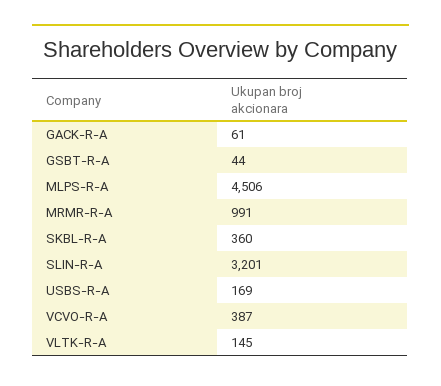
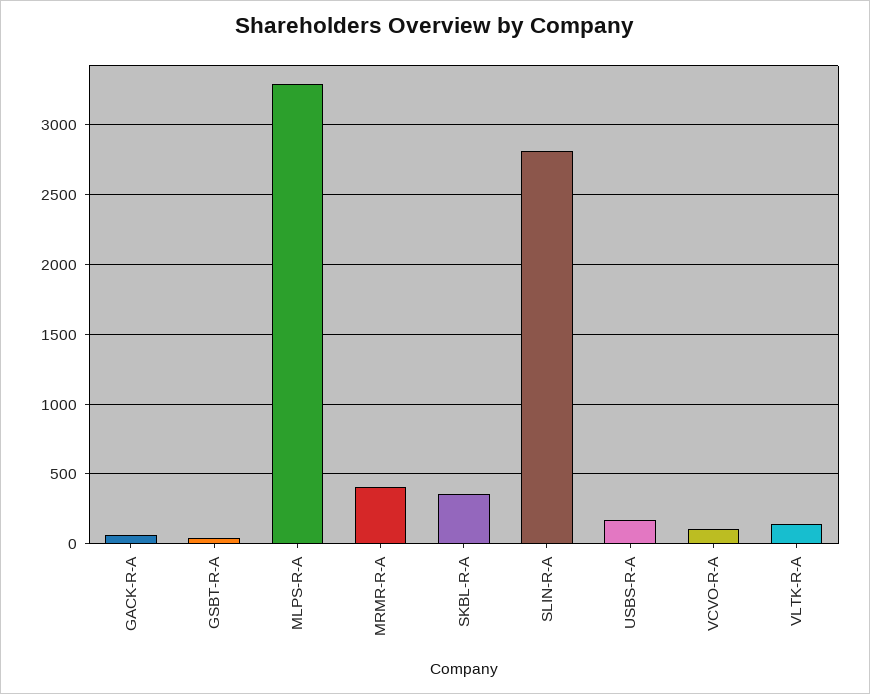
  {
    "GACK-R-A": 61,
    "GSBT-R-A": 44,
-   "MLPS-R-A": 4506,
+   "MLPS-R-A": 3300,
-   "MRMR-R-A": 991,
+   "MRMR-R-A": 400,
    "SKBL-R-A": 360,
-   "SLIN-R-A": 3201,
+   "SLIN-R-A": 2800,
    "USBS-R-A": 169,
-   "VCVO-R-A": 387,
+   "VCVO-R-A": 100,
    "VLTK-R-A": 145
  }

